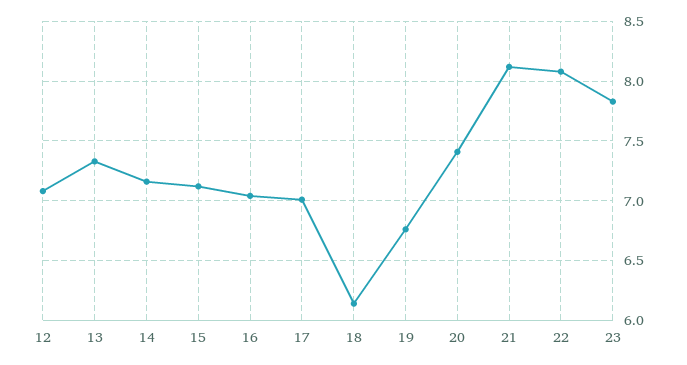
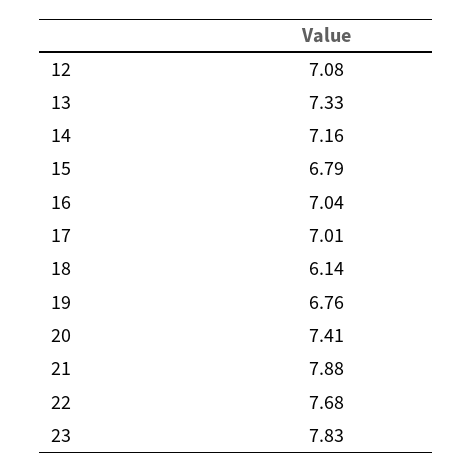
  {
    "12": 7.08,
    "13": 7.33,
    "14": 7.16,
-   "15": 7.1,
+   "15": 6.79,
    "16": 7.04,
    "17": 7.01,
    "18": 6.14,
    "19": 6.76,
    "20": 7.41,
-   "21": 8.1,
+   "21": 7.88,
-   "22": 8.1,
+   "22": 7.68,
    "23": 7.83
  }

